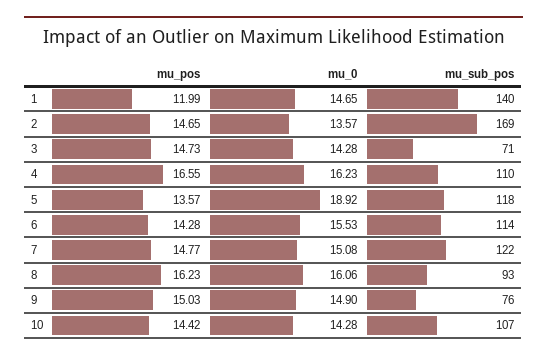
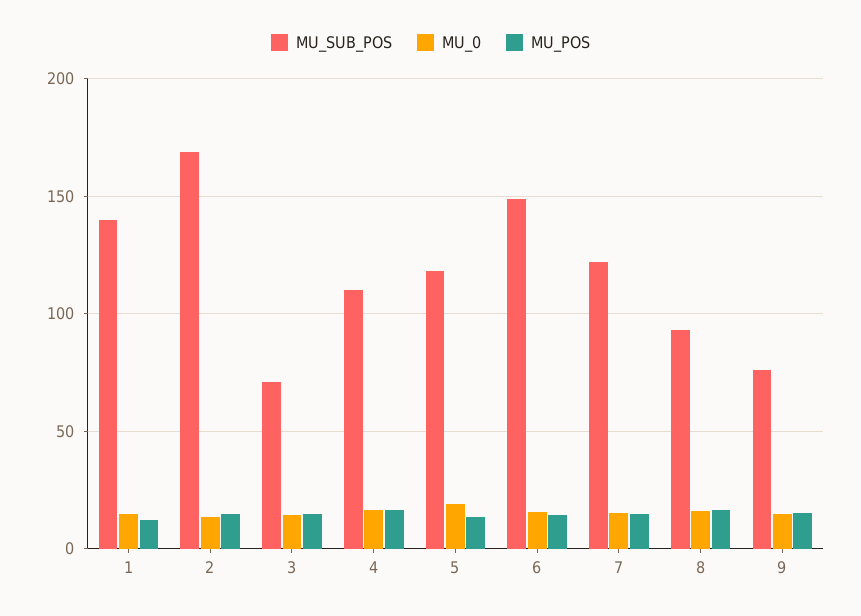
  {
    "mu_pos": {
      "1": 11.99,
      "2": 14.65,
      "3": 14.73,
      "4": 16.55,
      "5": 13.57,
      "6": 14.28,
      "7": 14.77,
      "8": 16.23,
-     "9": 15.03,
+     "9": 15.03
-     "10": 14.42
    },
    "mu_0": {
      "1": 14.65,
      "2": 13.57,
      "3": 14.28,
      "4": 16.23,
      "5": 18.92,
      "6": 15.53,
      "7": 15.08,
      "8": 16.06,
-     "9": 14.9,
+     "9": 14.9
-     "10": 14.28
    },
    "mu_sub_pos": {
      "1": 140,
      "2": 169,
      "3": 71,
      "4": 110,
      "5": 118,
-     "6": 114,
+     "6": 150,
      "7": 122,
      "8": 93,
-     "9": 76,
+     "9": 76
-     "10": 107
    }
  }

